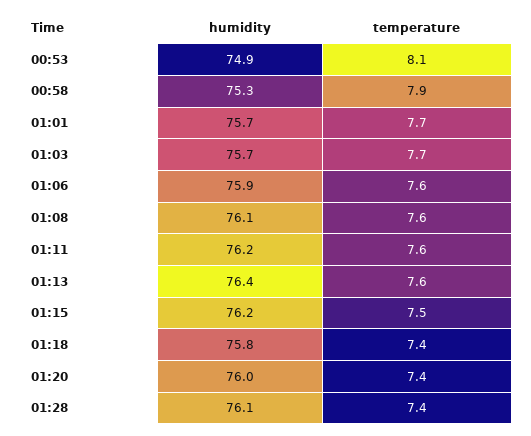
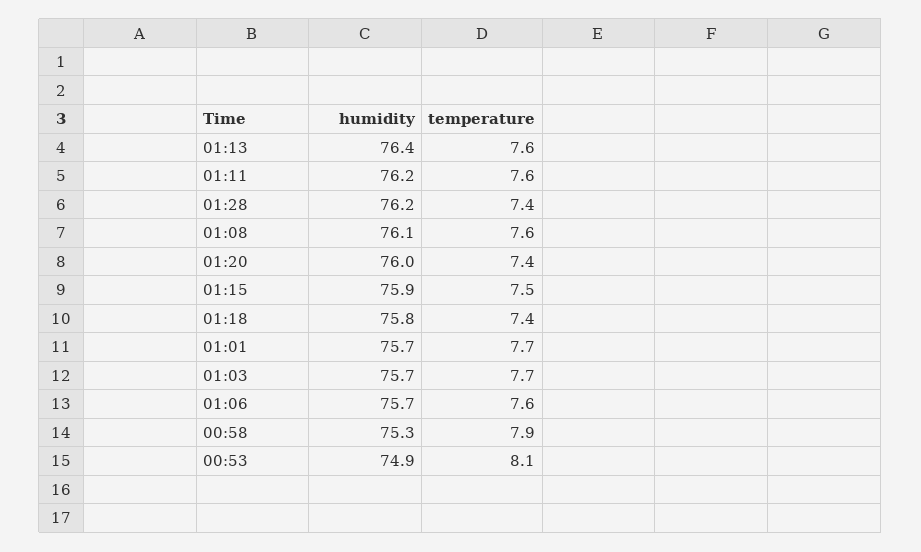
  {
    "humidity": {
      "00:53": 74.9,
      "00:58": 75.3,
      "01:01": 75.7,
      "01:03": 75.7,
-     "01:06": 75.9,
+     "01:06": 75.7,
      "01:08": 76.1,
      "01:11": 76.2,
      "01:13": 76.4,
-     "01:15": 76.2,
+     "01:15": 75.9,
      "01:18": 75.8,
      "01:20": 76,
-     "01:28": 76.1
+     "01:28": 76.2
    },
    "temperature": {
      "00:53": 8.1,
      "00:58": 7.9,
      "01:01": 7.7,
      "01:03": 7.7,
      "01:06": 7.6,
      "01:08": 7.6,
      "01:11": 7.6,
      "01:13": 7.6,
      "01:15": 7.5,
      "01:18": 7.4,
      "01:20": 7.4,
      "01:28": 7.4
    }
  }

